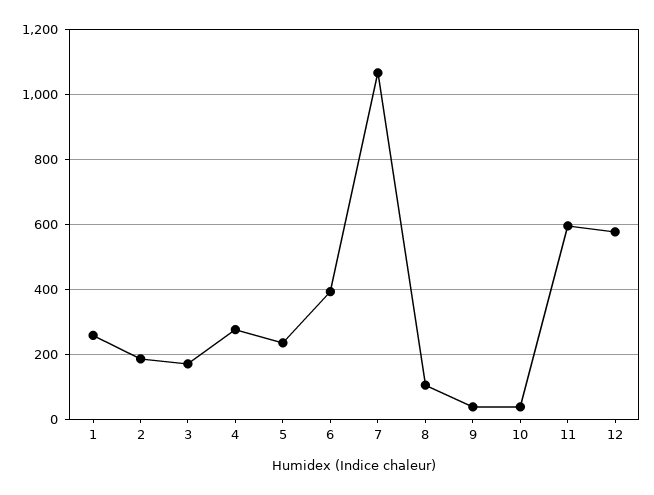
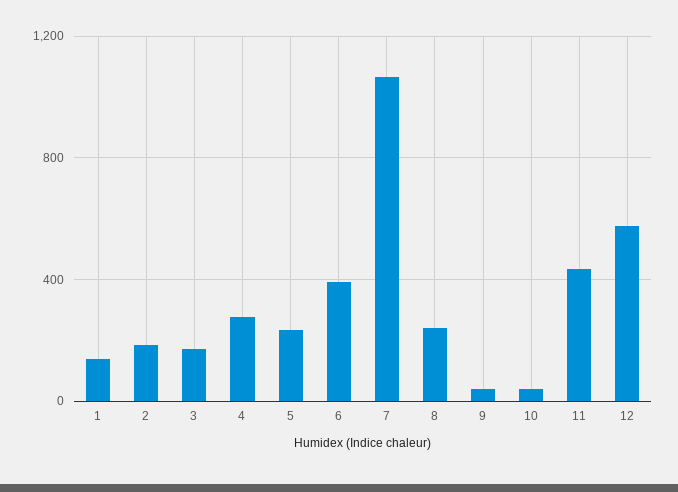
  {
-   "1": 260,
+   "1": 150,
    "2": 180,
    "3": 180,
    "4": 280,
    "5": 240,
    "6": 400,
    "7": 1060,
-   "8": 100,
+   "8": 250,
    "9": 40,
    "10": 40,
-   "11": 600,
+   "11": 450,
    "12": 580
  }

